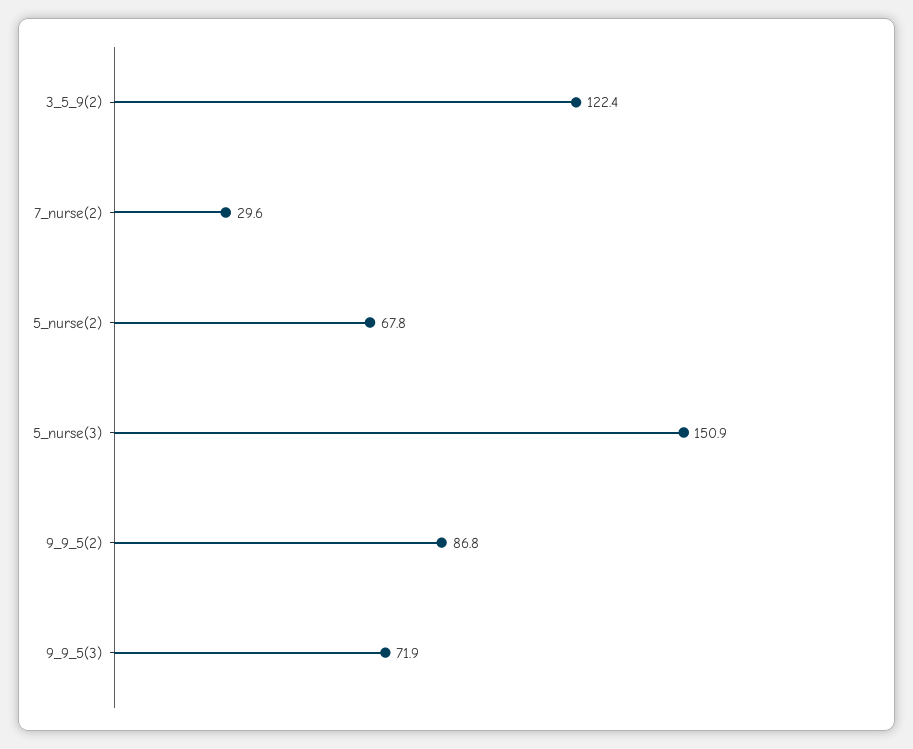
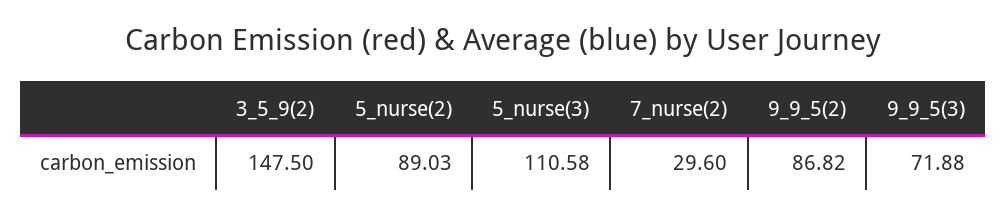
  {
-   "3_5_9(2)": 122.4,
+   "3_5_9(2)": 147.5,
    "7_nurse(2)": 29.6,
-   "5_nurse(2)": 67.8,
+   "5_nurse(2)": 89.03,
-   "5_nurse(3)": 150.9,
+   "5_nurse(3)": 110.58,
    "9_9_5(2)": 86.82,
    "9_9_5(3)": 71.88
  }

